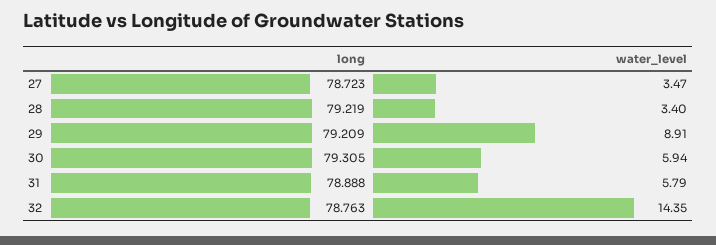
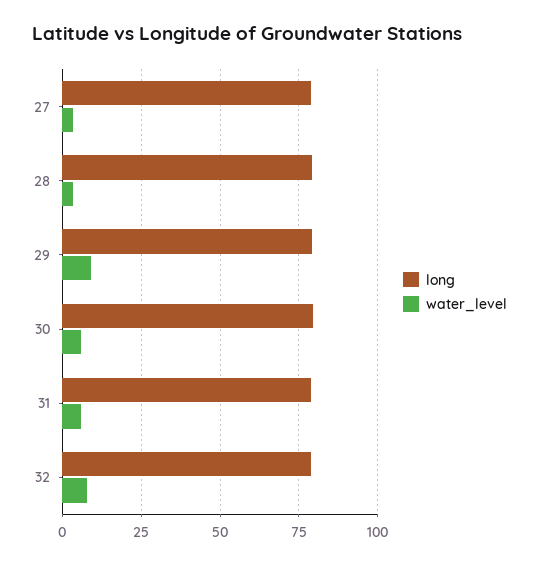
  {
    "long": {
      "27": 78.723,
      "28": 79.219,
      "29": 79.209,
      "30": 79.305,
      "31": 78.888,
      "32": 78.763
    },
    "water_level": {
      "27": 3.47,
      "28": 3.4,
      "29": 8.91,
      "30": 5.94,
      "31": 5.79,
-     "32": 14.35
+     "32": 7.5
    }
  }

